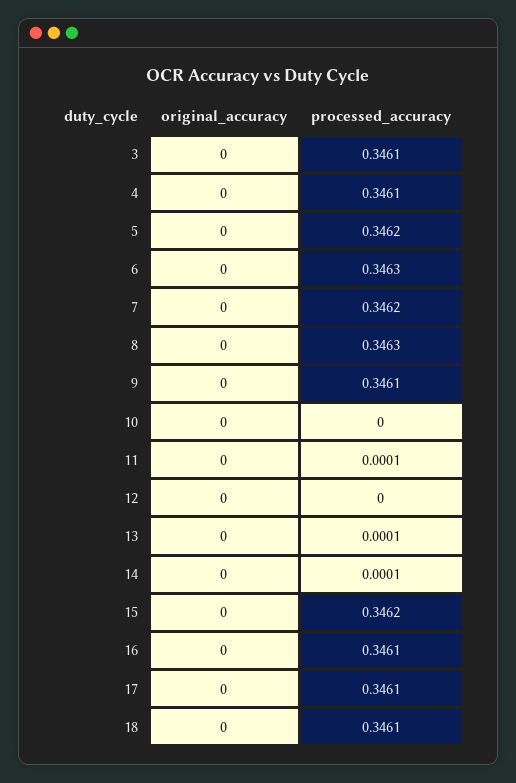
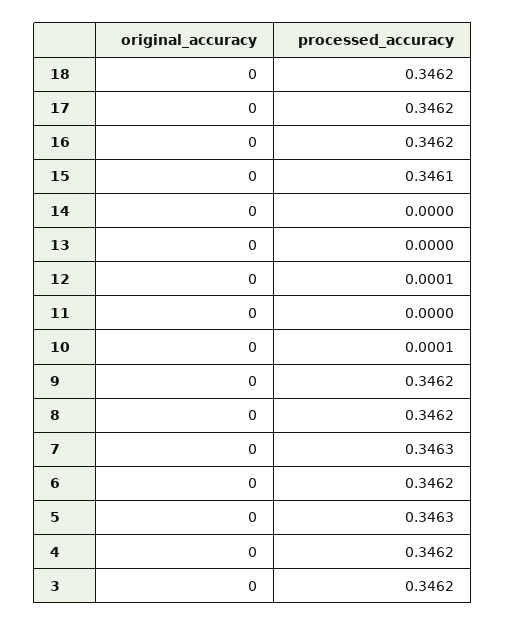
  {
    "original_accuracy": {
      "3": 0,
      "4": 0,
      "5": 0,
      "6": 0,
      "7": 0,
      "8": 0,
      "9": 0,
      "10": 0,
      "11": 0,
      "12": 0,
      "13": 0,
      "14": 0,
      "15": 0,
      "16": 0,
      "17": 0,
      "18": 0
    },
    "processed_accuracy": {
-     "3": 0.3461,
+     "3": 0.3462,
-     "4": 0.3461,
+     "4": 0.3462,
-     "5": 0.3462,
+     "5": 0.3463,
-     "6": 0.3463,
+     "6": 0.3462,
-     "7": 0.3462,
+     "7": 0.3463,
-     "8": 0.3463,
+     "8": 0.3462,
-     "9": 0.3461,
+     "9": 0.3462,
-     "10": 0,
+     "10": 0.0001,
-     "11": 0.0001,
+     "11": 0,
-     "12": 0,
+     "12": 0.0001,
-     "13": 0.0001,
+     "13": 0,
-     "14": 0.0001,
+     "14": 0,
-     "15": 0.3462,
+     "15": 0.3461,
-     "16": 0.3461,
+     "16": 0.3462,
-     "17": 0.3461,
+     "17": 0.3462,
-     "18": 0.3461
+     "18": 0.3462
    }
  }

